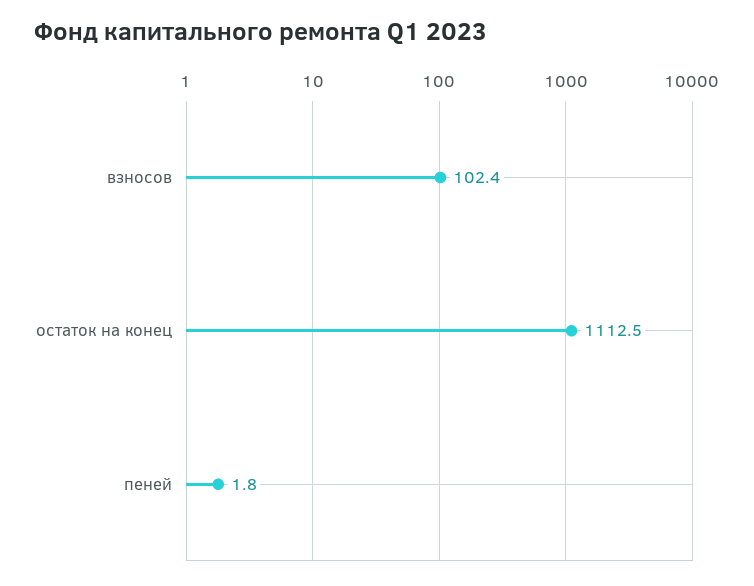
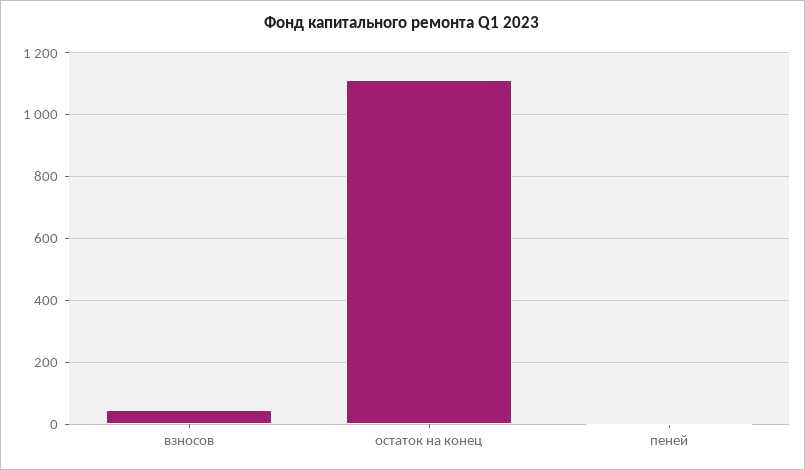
  {
-   "взносов": 102.4,
+   "взносов": 40,
    "остаток на конец": 1112.5,
    "пеней": 1.8
  }

